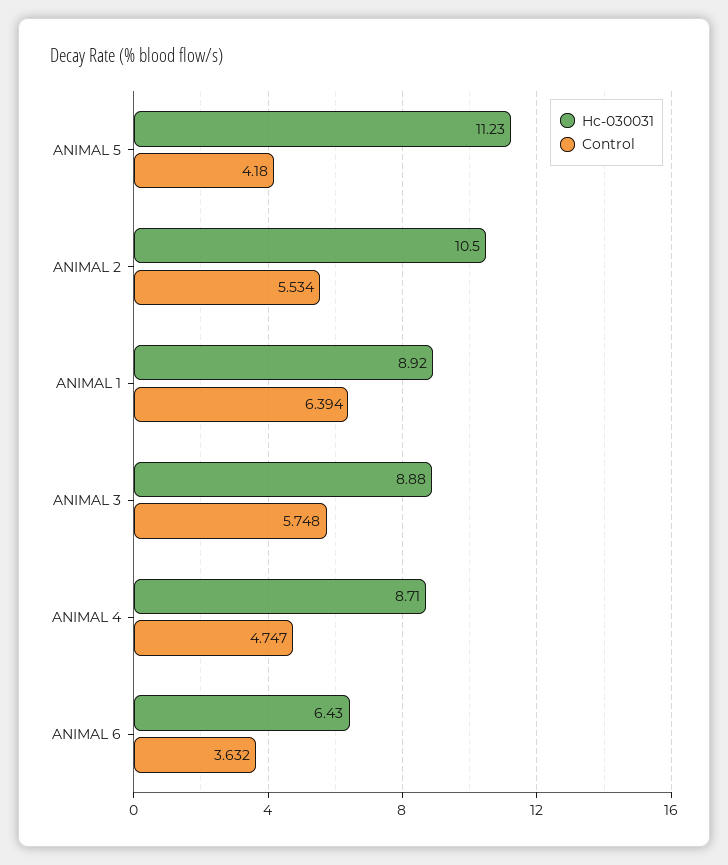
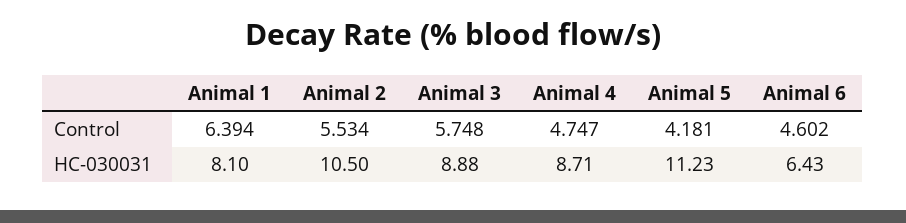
  {
    "Hc-030031": {
      "ANIMAL 5": 11.23,
      "ANIMAL 2": 10.5,
-     "ANIMAL 1": 8.92,
+     "ANIMAL 1": 8.1,
      "ANIMAL 3": 8.88,
      "ANIMAL 4": 8.71,
      "ANIMAL 6": 6.43
    },
    "Control": {
-     "ANIMAL 5": 4.18,
+     "ANIMAL 5": 4.181,
      "ANIMAL 2": 5.534,
      "ANIMAL 1": 6.394,
      "ANIMAL 3": 5.748,
      "ANIMAL 4": 4.747,
-     "ANIMAL 6": 3.632
+     "ANIMAL 6": 4.602
    }
  }

